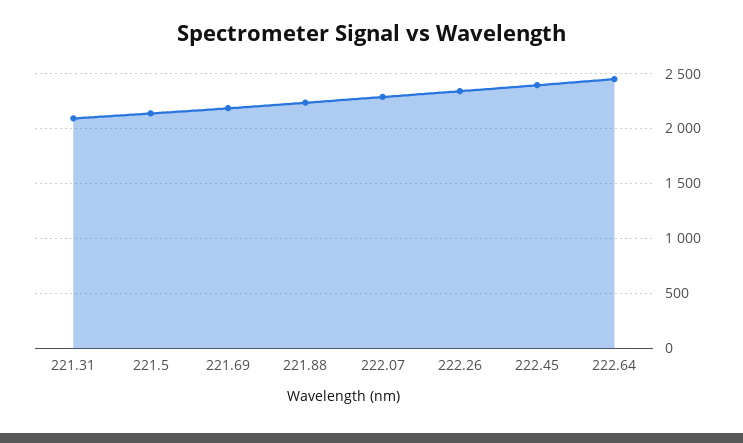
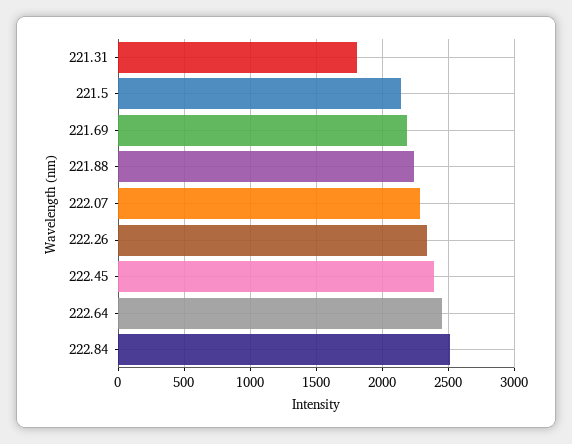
  {
-   "221.31": 2100,
+   "221.31": 1800,
    "221.5": 2150,
    "221.69": 2200,
    "221.88": 2250,
    "222.07": 2300,
    "222.26": 2350,
    "222.45": 2400,
-   "222.64": 2450
+   "222.64": 2450,
+   "222.84": 2500
  }

